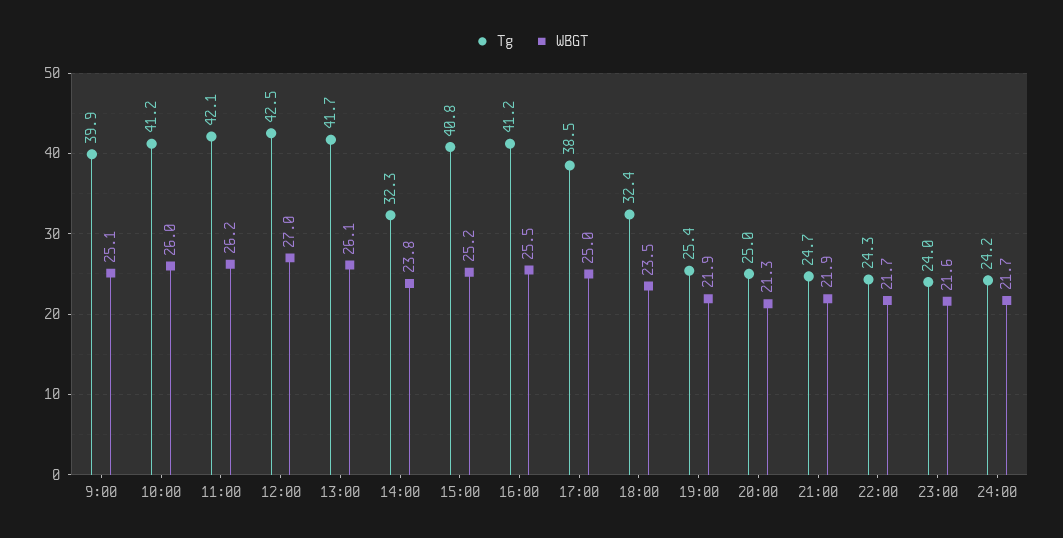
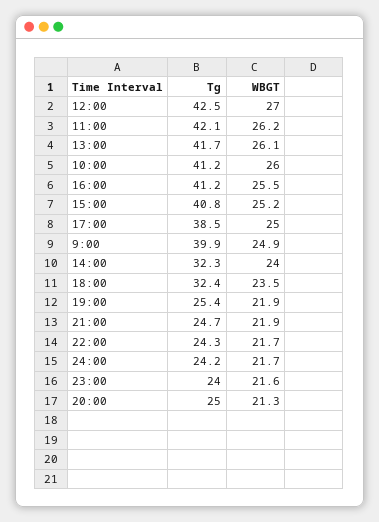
  {
    "Tg": {
      "9:00": 39.9,
      "10:00": 41.2,
      "11:00": 42.1,
      "12:00": 42.5,
      "13:00": 41.7,
      "14:00": 32.3,
      "15:00": 40.8,
      "16:00": 41.2,
      "17:00": 38.5,
      "18:00": 32.4,
      "19:00": 25.4,
      "20:00": 25,
      "21:00": 24.7,
      "22:00": 24.3,
      "23:00": 24,
      "24:00": 24.2
    },
    "WBGT": {
-     "9:00": 25.1,
+     "9:00": 24.9,
      "10:00": 26,
      "11:00": 26.2,
      "12:00": 27,
      "13:00": 26.1,
-     "14:00": 23.8,
+     "14:00": 24,
      "15:00": 25.2,
      "16:00": 25.5,
      "17:00": 25,
      "18:00": 23.5,
      "19:00": 21.9,
      "20:00": 21.3,
      "21:00": 21.9,
      "22:00": 21.7,
      "23:00": 21.6,
      "24:00": 21.7
    }
  }

